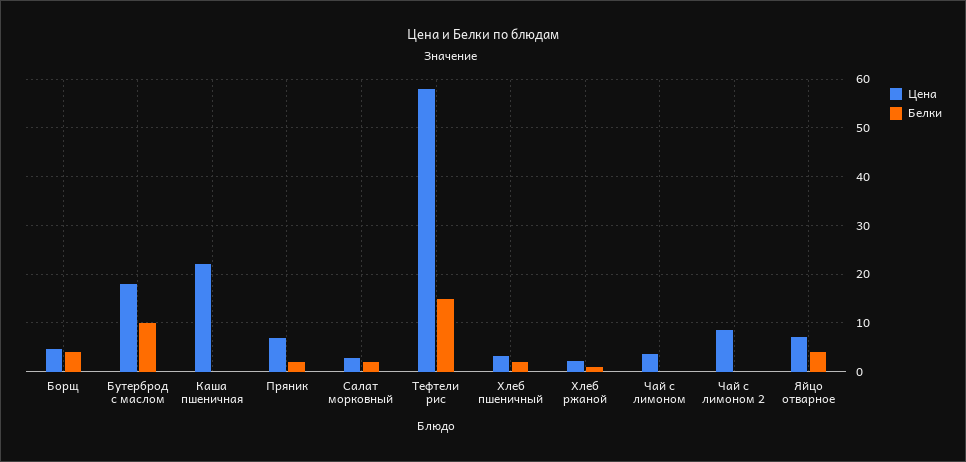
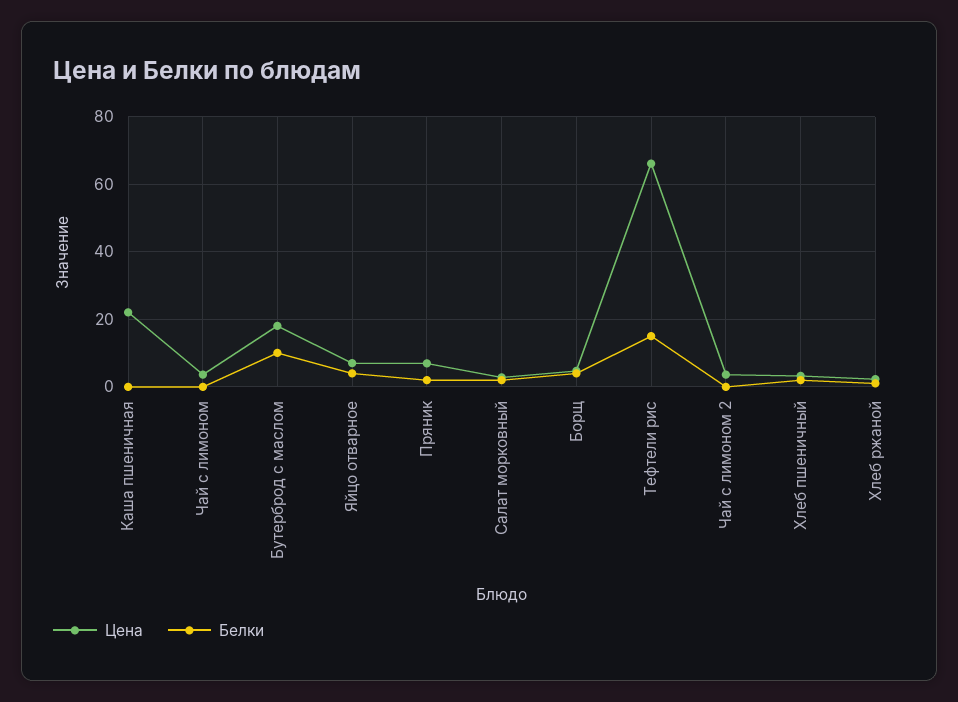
  {
    "Цена": {
      "Борщ": 4,
      "Бутерброд с маслом": 18,
      "Каша пшеничная": 22,
      "Пряник": 6,
      "Салат морковный": 2,
-     "Тефтели рис": 58,
+     "Тефтели рис": 66,
      "Хлеб пшеничный": 4,
      "Хлеб ржаной": 2,
      "Чай с лимоном": 4,
-     "Чай с лимоном 2": 8,
+     "Чай с лимоном 2": 4,
      "Яйцо отварное": 8
    },
    "Белки": {
      "Борщ": 4,
      "Бутерброд с маслом": 10,
      "Каша пшеничная": 0,
      "Пряник": 2,
      "Салат морковный": 2,
      "Тефтели рис": 16,
      "Хлеб пшеничный": 2,
      "Хлеб ржаной": 2,
      "Чай с лимоном": 0,
      "Чай с лимоном 2": 0,
      "Яйцо отварное": 4
    }
  }

